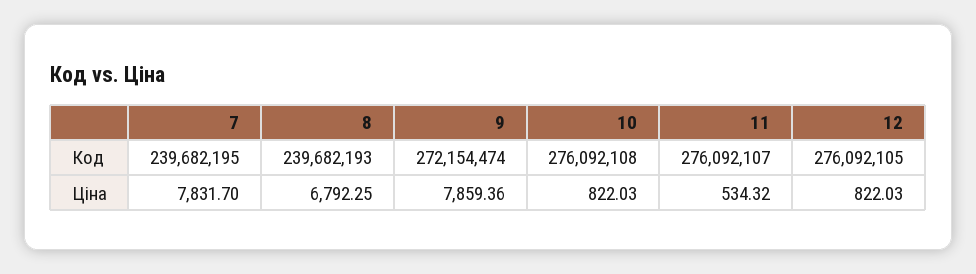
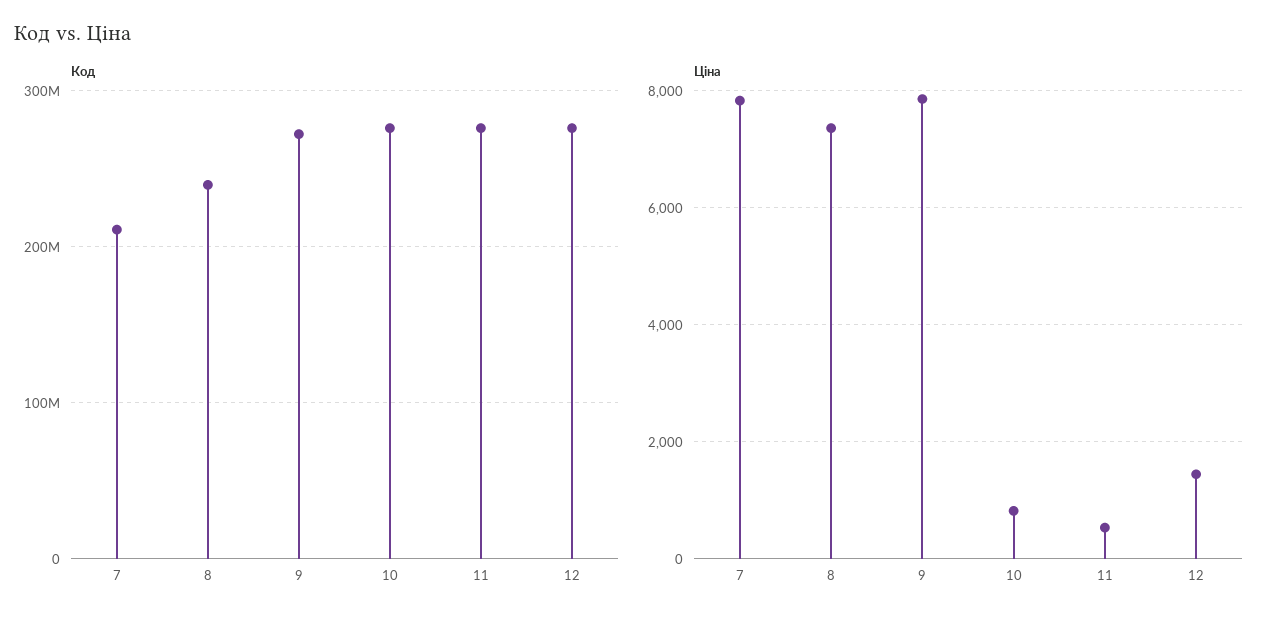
  {
    "Код": {
-     "7": 239682195,
+     "7": 210000000,
      "8": 239682193,
      "9": 272154474,
      "10": 276092108,
      "11": 276092107,
      "12": 276092105
    },
    "Ціна": {
      "7": 7831.7,
-     "8": 6792.25,
+     "8": 7400,
      "9": 7859.36,
      "10": 822.03,
      "11": 534.32,
-     "12": 822.03
+     "12": 1400
    }
  }

